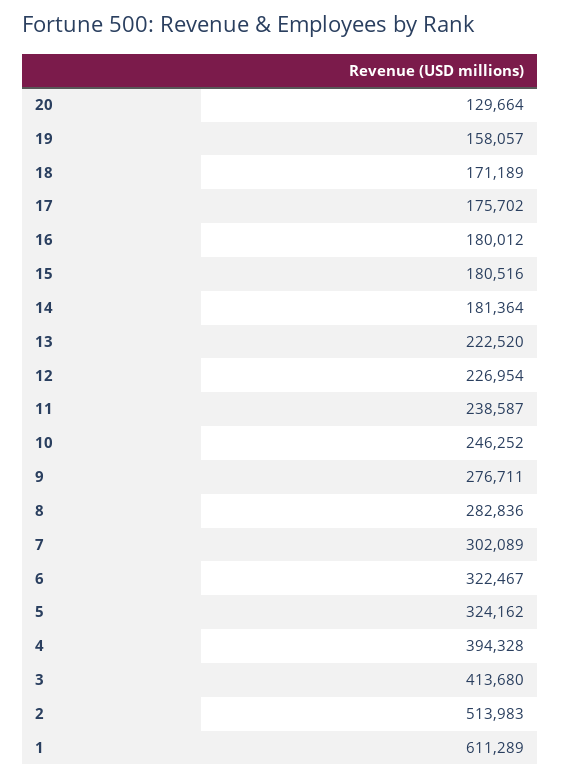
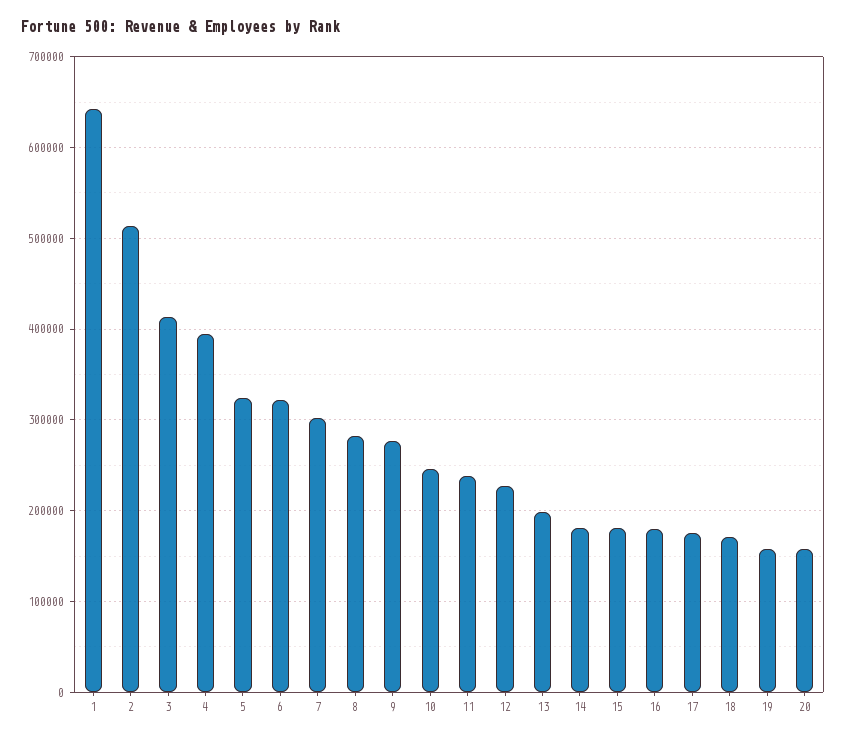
  {
-   "20": 129664,
+   "20": 160000,
    "19": 158057,
    "18": 171189,
    "17": 175702,
    "16": 180012,
    "15": 180516,
    "14": 181364,
-   "13": 222520,
+   "13": 200000,
    "12": 226954,
    "11": 238587,
    "10": 246252,
    "9": 276711,
    "8": 282836,
    "7": 302089,
    "6": 322467,
    "5": 324162,
    "4": 394328,
    "3": 413680,
    "2": 513983,
-   "1": 611289
+   "1": 640000
  }

